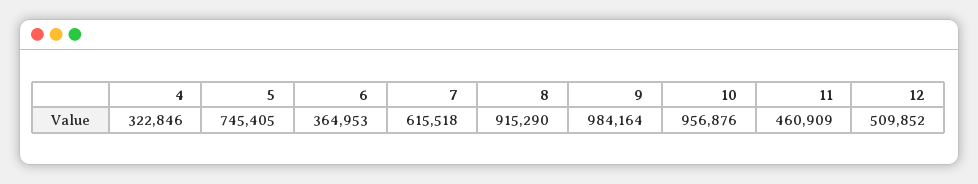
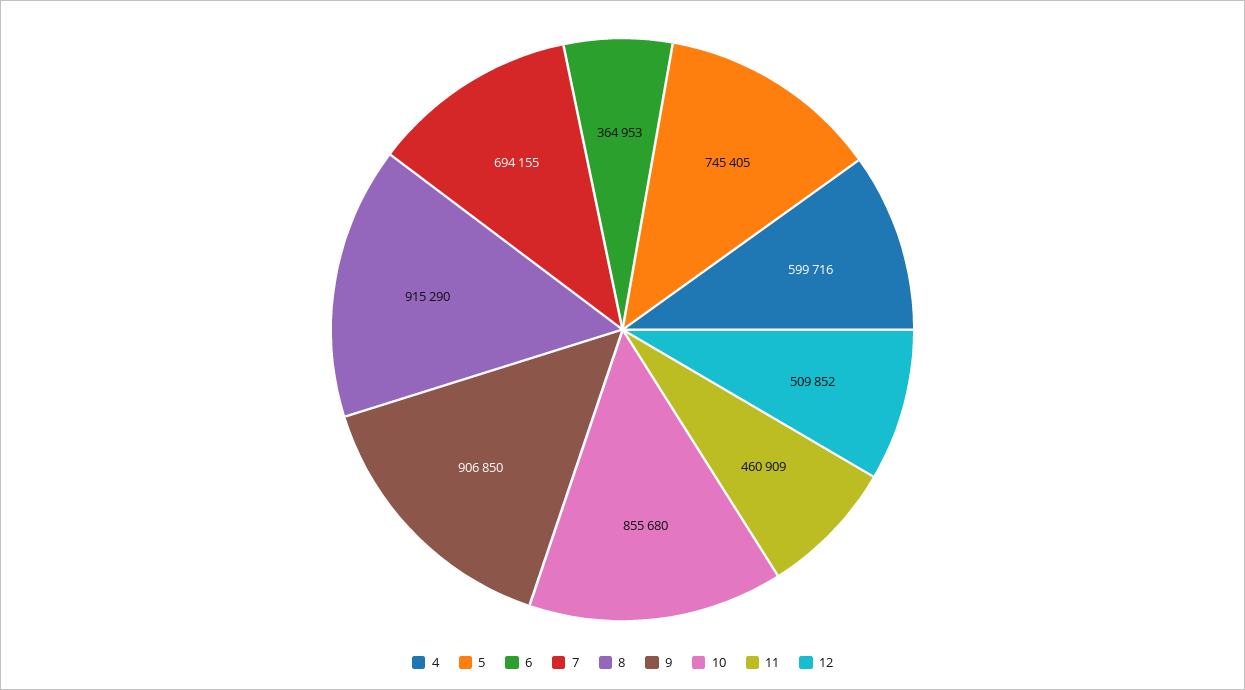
  {
-   "4": 322846,
+   "4": 599716,
    "5": 745405,
    "6": 364953,
-   "7": 615518,
+   "7": 694155,
    "8": 915290,
-   "9": 984164,
+   "9": 906850,
-   "10": 956876,
+   "10": 855680,
    "11": 460909,
    "12": 509852
  }

